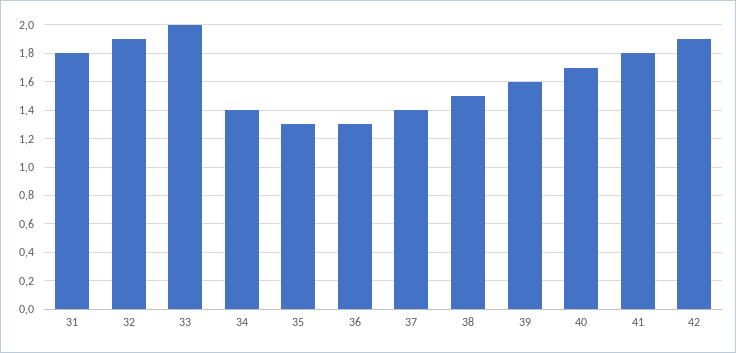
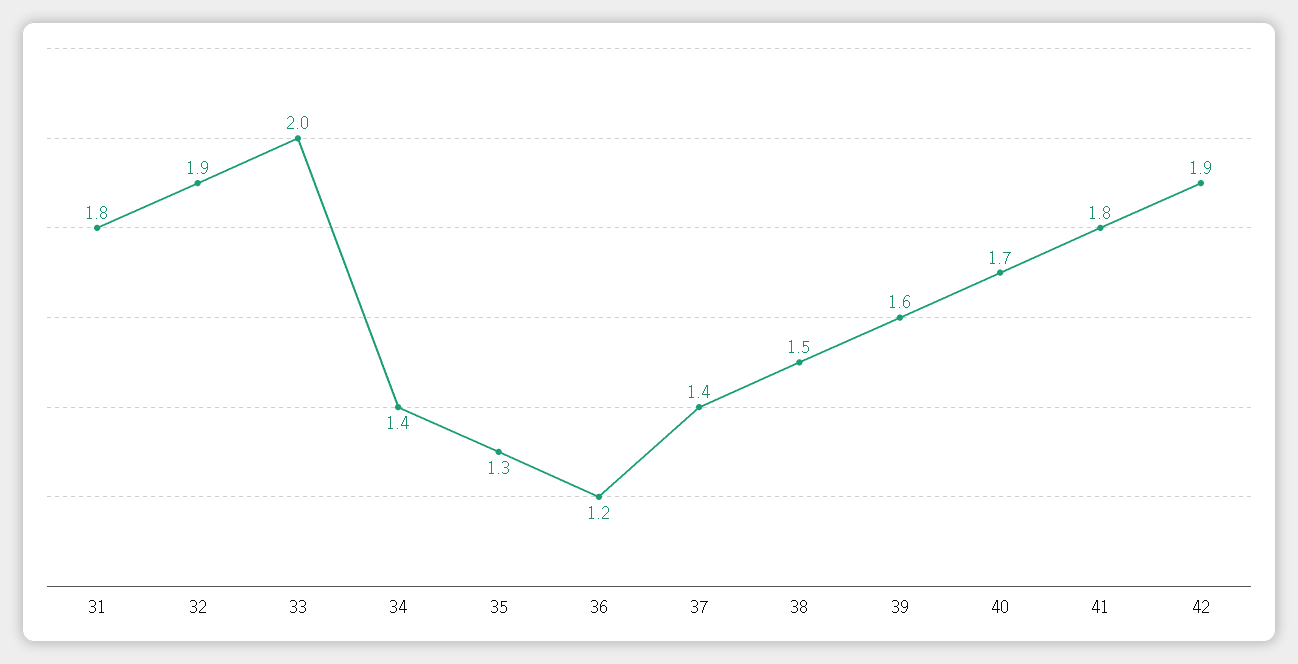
  {
    "31": 1.8,
    "32": 1.9,
    "33": 2,
    "34": 1.4,
    "35": 1.3,
-   "36": 1.3,
+   "36": 1.2,
    "37": 1.4,
    "38": 1.5,
    "39": 1.6,
    "40": 1.7,
    "41": 1.8,
    "42": 1.9
  }

